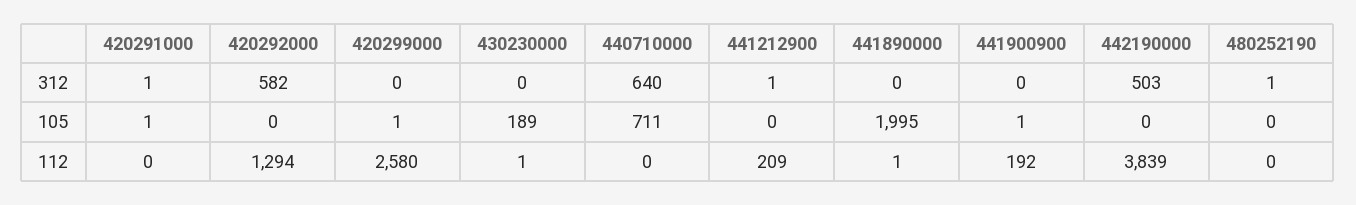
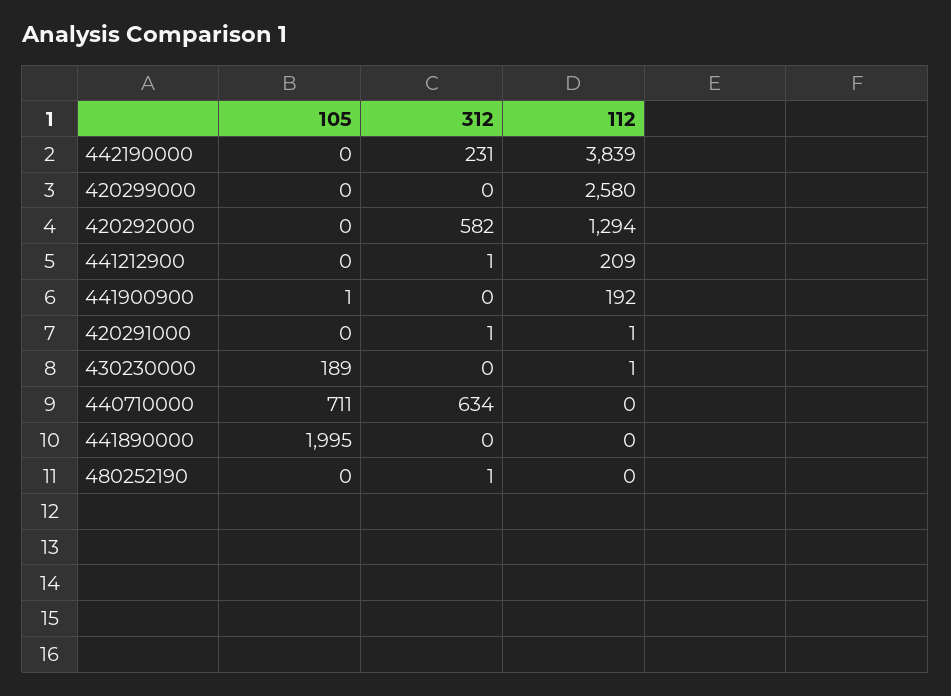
  {
    "420291000": {
      "312": 1,
-     "105": 1,
+     "105": 0,
-     "112": 0
+     "112": 1
    },
    "420292000": {
      "312": 582,
      "105": 0,
      "112": 1294
    },
    "420299000": {
      "312": 0,
-     "105": 1,
+     "105": 0,
      "112": 2580
    },
    "430230000": {
      "312": 0,
      "105": 189,
      "112": 1
    },
    "440710000": {
-     "312": 640,
+     "312": 634,
      "105": 711,
      "112": 0
    },
    "441212900": {
      "312": 1,
      "105": 0,
      "112": 209
    },
    "441890000": {
      "312": 0,
      "105": 1995,
-     "112": 1
+     "112": 0
    },
    "441900900": {
      "312": 0,
      "105": 1,
      "112": 192
    },
    "442190000": {
-     "312": 503,
+     "312": 231,
      "105": 0,
      "112": 3839
    },
    "480252190": {
      "312": 1,
      "105": 0,
      "112": 0
    }
  }

